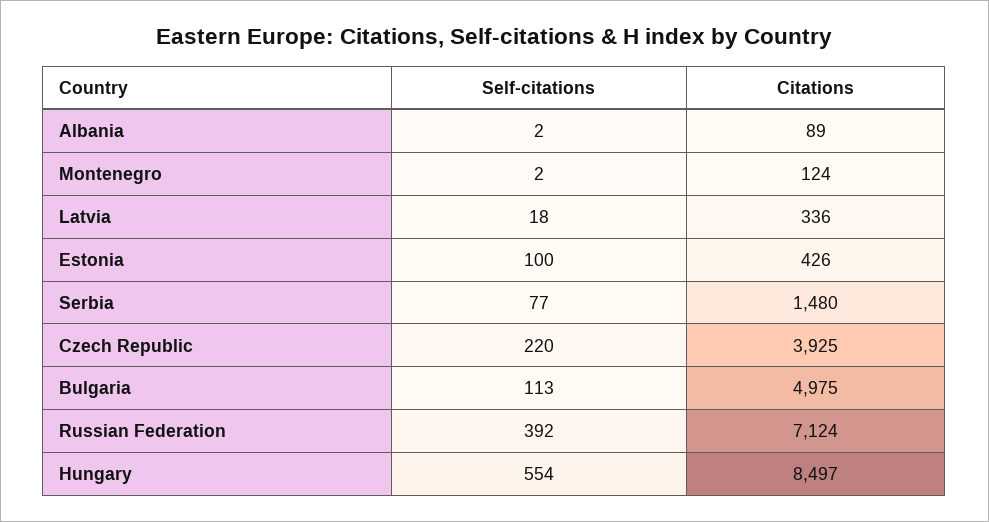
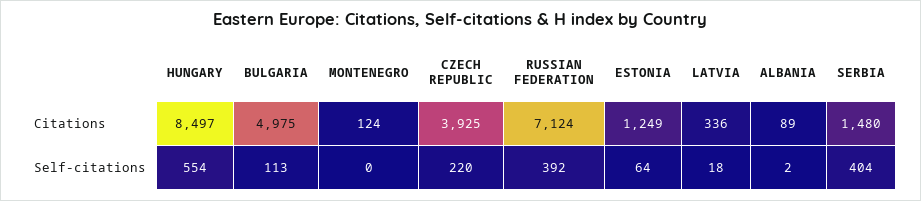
  {
    "Self-citations": {
      "Albania": 2,
-     "Montenegro": 2,
+     "Montenegro": 0,
      "Latvia": 18,
-     "Estonia": 100,
+     "Estonia": 64,
-     "Serbia": 77,
+     "Serbia": 404,
      "Czech Republic": 220,
      "Bulgaria": 113,
      "Russian Federation": 392,
      "Hungary": 554
    },
    "Citations": {
      "Albania": 89,
      "Montenegro": 124,
      "Latvia": 336,
-     "Estonia": 426,
+     "Estonia": 1249,
      "Serbia": 1480,
      "Czech Republic": 3925,
      "Bulgaria": 4975,
      "Russian Federation": 7124,
      "Hungary": 8497
    }
  }

